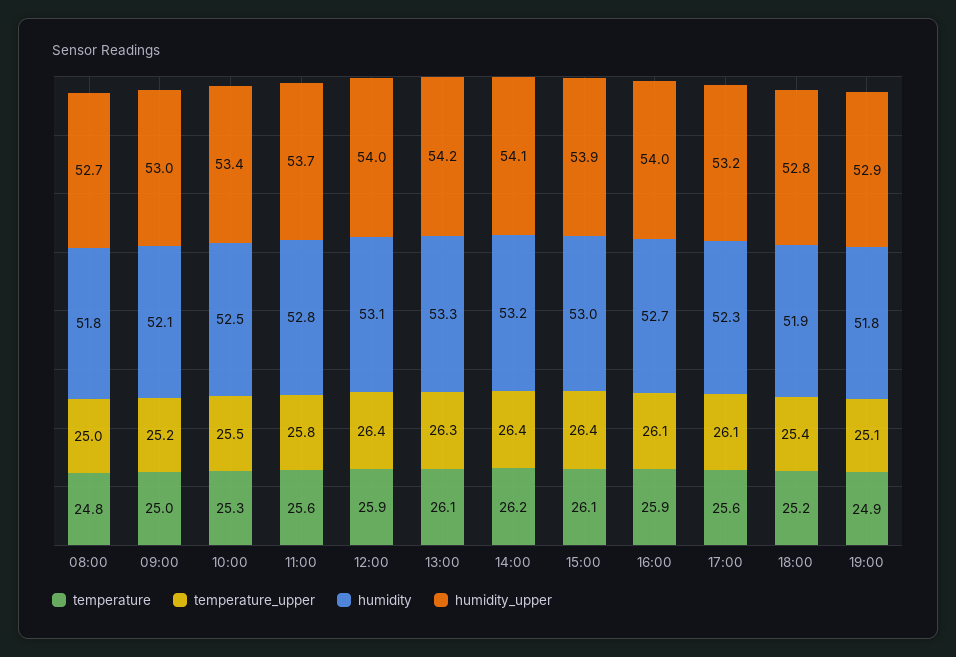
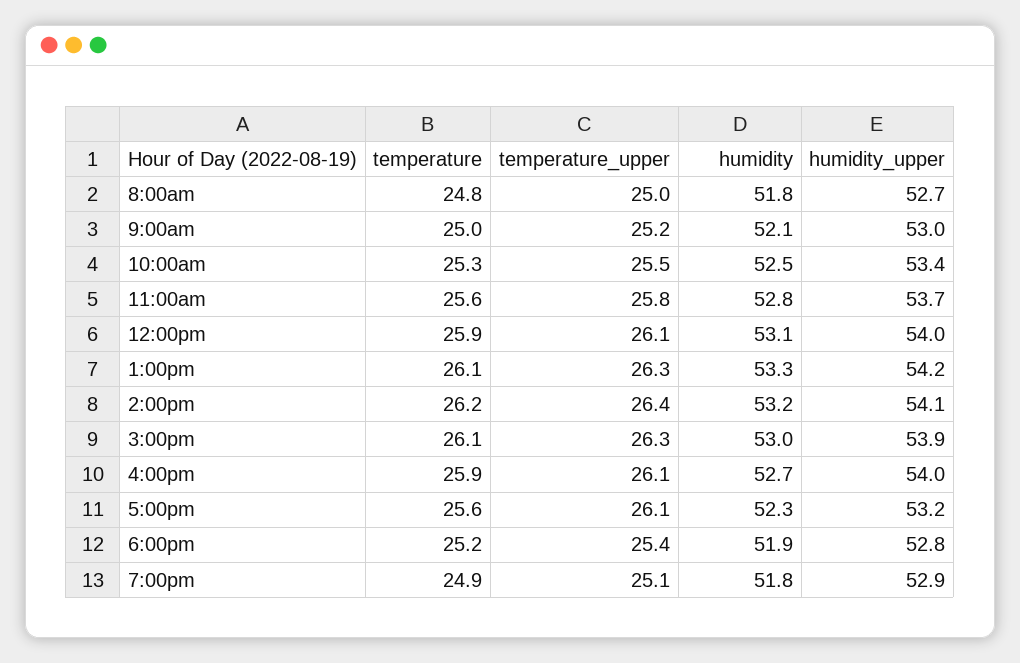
  {
    "temperature": {
      "08:00": 24.8,
      "09:00": 25,
      "10:00": 25.3,
      "11:00": 25.6,
      "12:00": 25.9,
      "13:00": 26.1,
      "14:00": 26.2,
      "15:00": 26.1,
      "16:00": 25.9,
      "17:00": 25.6,
      "18:00": 25.2,
      "19:00": 24.9
    },
    "temperature_upper": {
      "08:00": 25,
      "09:00": 25.2,
      "10:00": 25.5,
      "11:00": 25.8,
-     "12:00": 26.4,
+     "12:00": 26.1,
      "13:00": 26.3,
      "14:00": 26.4,
-     "15:00": 26.4,
+     "15:00": 26.3,
      "16:00": 26.1,
      "17:00": 26.1,
      "18:00": 25.4,
      "19:00": 25.1
    },
    "humidity": {
      "08:00": 51.8,
      "09:00": 52.1,
      "10:00": 52.5,
      "11:00": 52.8,
      "12:00": 53.1,
      "13:00": 53.3,
      "14:00": 53.2,
      "15:00": 53,
      "16:00": 52.7,
      "17:00": 52.3,
      "18:00": 51.9,
      "19:00": 51.8
    },
    "humidity_upper": {
      "08:00": 52.7,
      "09:00": 53,
      "10:00": 53.4,
      "11:00": 53.7,
      "12:00": 54,
      "13:00": 54.2,
      "14:00": 54.1,
      "15:00": 53.9,
      "16:00": 54,
      "17:00": 53.2,
      "18:00": 52.8,
      "19:00": 52.9
    }
  }

